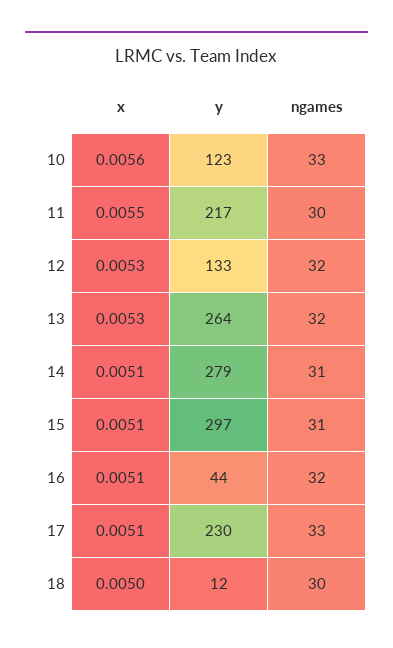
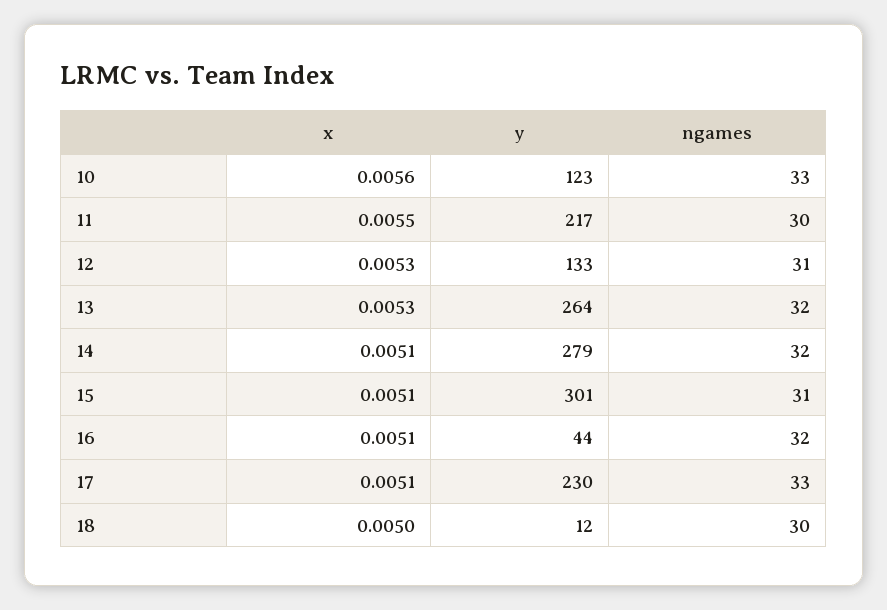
  {
    "x": {
      "10": 0.0056,
      "11": 0.0055,
      "12": 0.0053,
      "13": 0.0053,
      "14": 0.0051,
      "15": 0.0051,
      "16": 0.0051,
      "17": 0.0051,
      "18": 0.005
    },
    "y": {
      "10": 123,
      "11": 217,
      "12": 133,
      "13": 264,
      "14": 279,
-     "15": 297,
+     "15": 301,
      "16": 44,
      "17": 230,
      "18": 12
    },
    "ngames": {
      "10": 33,
      "11": 30,
-     "12": 32,
+     "12": 31,
      "13": 32,
-     "14": 31,
+     "14": 32,
      "15": 31,
      "16": 32,
      "17": 33,
      "18": 30
    }
  }

